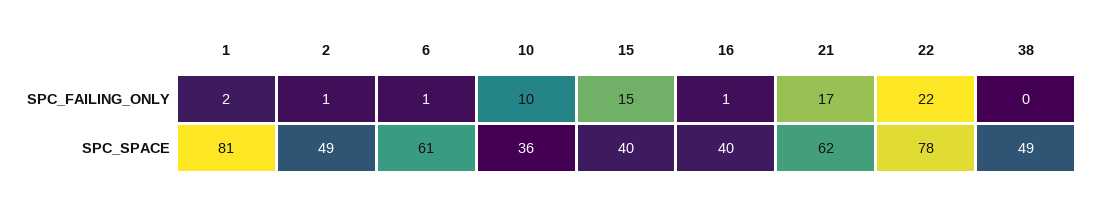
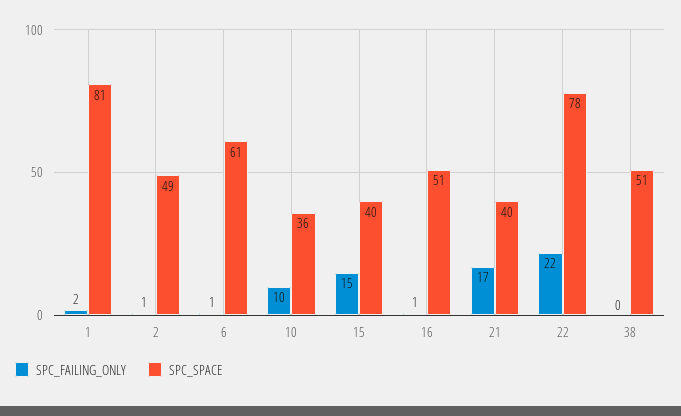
  {
    "SPC_FAILING_ONLY": {
      "1": 2,
      "2": 1,
      "6": 1,
      "10": 10,
      "15": 15,
      "16": 1,
      "21": 17,
      "22": 22,
      "38": 0
    },
    "SPC_SPACE": {
      "1": 81,
      "2": 49,
      "6": 61,
      "10": 36,
      "15": 40,
-     "16": 40,
+     "16": 51,
-     "21": 62,
+     "21": 40,
      "22": 78,
-     "38": 49
+     "38": 51
    }
  }

